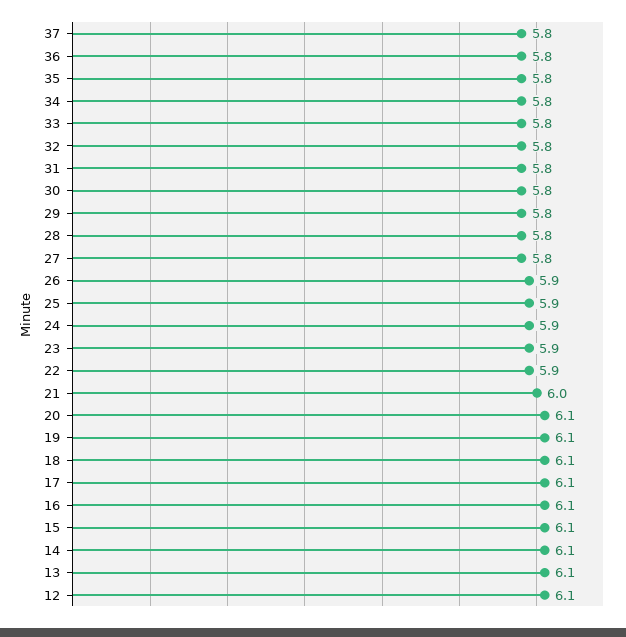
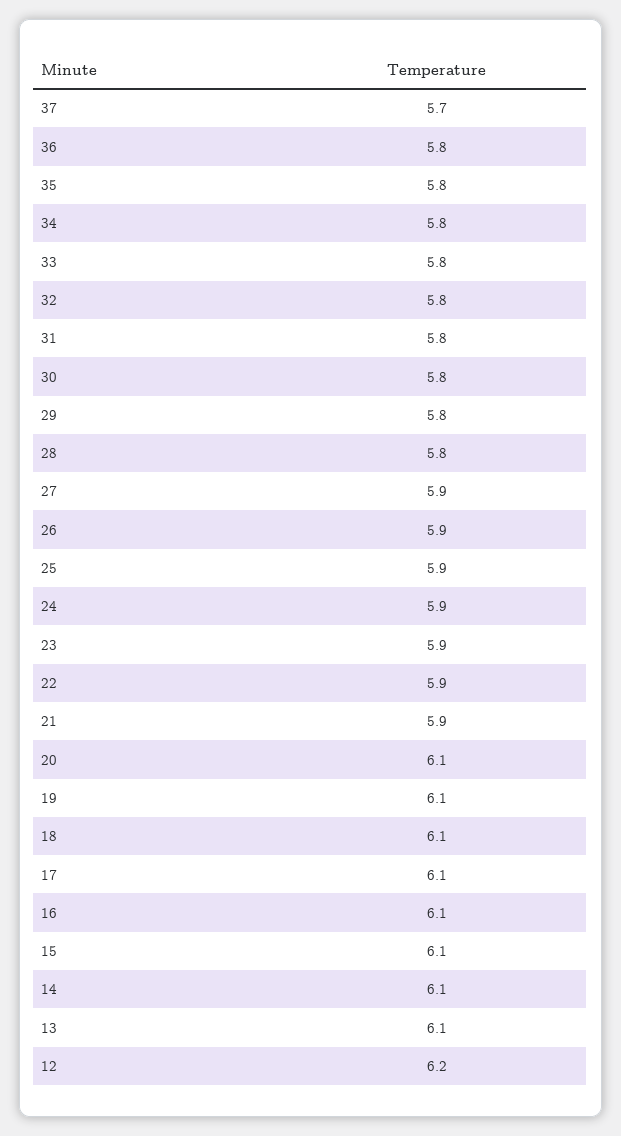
  {
-   "37": 5.8,
+   "37": 5.7,
    "36": 5.8,
    "35": 5.8,
    "34": 5.8,
    "33": 5.8,
    "32": 5.8,
    "31": 5.8,
    "30": 5.8,
    "29": 5.8,
    "28": 5.8,
-   "27": 5.8,
+   "27": 5.9,
    "26": 5.9,
    "25": 5.9,
    "24": 5.9,
    "23": 5.9,
    "22": 5.9,
-   "21": 6,
+   "21": 5.9,
    "20": 6.1,
    "19": 6.1,
    "18": 6.1,
    "17": 6.1,
    "16": 6.1,
    "15": 6.1,
    "14": 6.1,
    "13": 6.1,
-   "12": 6.1
+   "12": 6.2
  }

